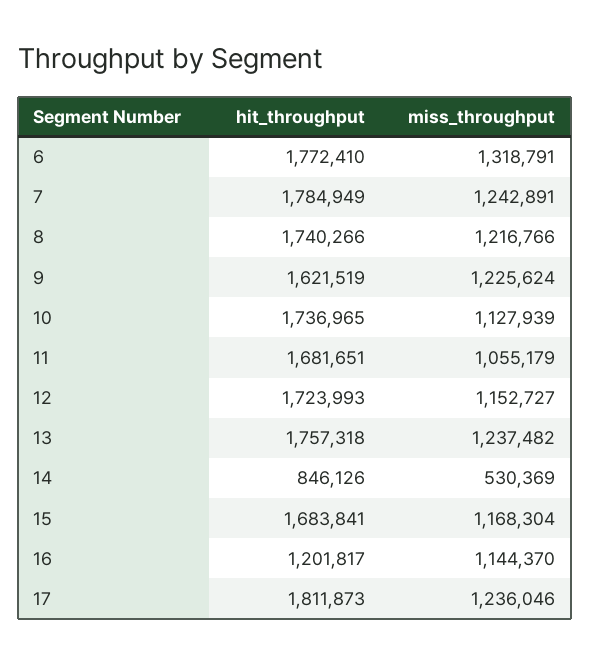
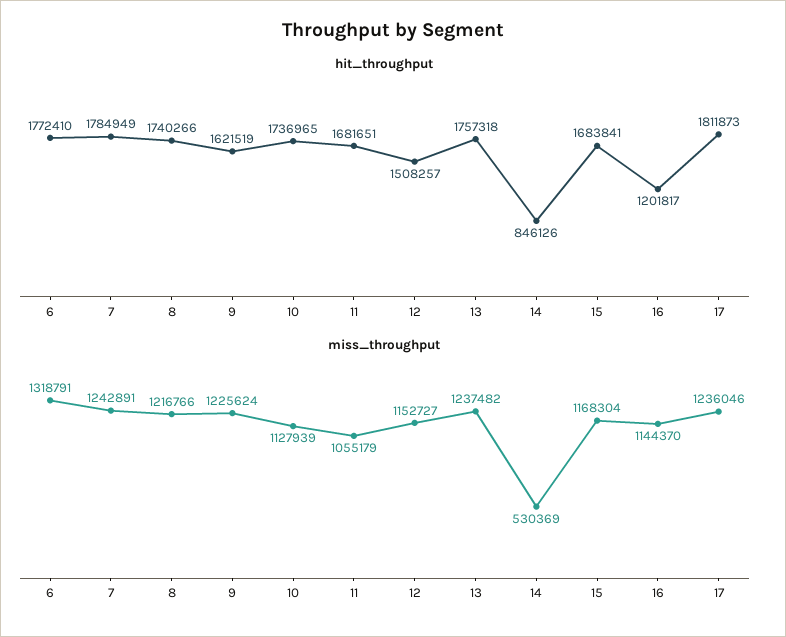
  {
    "hit_throughput": {
      "6": 1772410,
      "7": 1784949,
      "8": 1740266,
      "9": 1621519,
      "10": 1736965,
      "11": 1681651,
-     "12": 1723993,
+     "12": 1508257,
      "13": 1757318,
      "14": 846126,
      "15": 1683841,
      "16": 1201817,
      "17": 1811873
    },
    "miss_throughput": {
      "6": 1318791,
      "7": 1242891,
      "8": 1216766,
      "9": 1225624,
      "10": 1127939,
      "11": 1055179,
      "12": 1152727,
      "13": 1237482,
      "14": 530369,
      "15": 1168304,
      "16": 1144370,
      "17": 1236046
    }
  }

